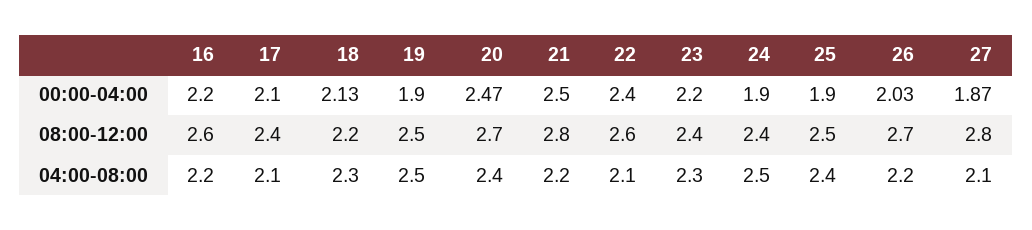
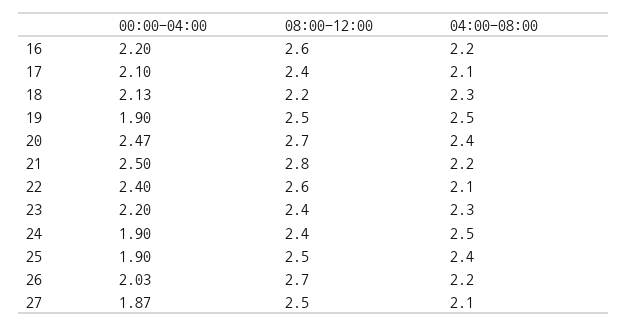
  {
    "16": {
      "00:00-04:00": 2.2,
      "08:00-12:00": 2.6,
      "04:00-08:00": 2.2
    },
    "17": {
      "00:00-04:00": 2.1,
      "08:00-12:00": 2.4,
      "04:00-08:00": 2.1
    },
    "18": {
      "00:00-04:00": 2.13,
      "08:00-12:00": 2.2,
      "04:00-08:00": 2.3
    },
    "19": {
      "00:00-04:00": 1.9,
      "08:00-12:00": 2.5,
      "04:00-08:00": 2.5
    },
    "20": {
      "00:00-04:00": 2.47,
      "08:00-12:00": 2.7,
      "04:00-08:00": 2.4
    },
    "21": {
      "00:00-04:00": 2.5,
      "08:00-12:00": 2.8,
      "04:00-08:00": 2.2
    },
    "22": {
      "00:00-04:00": 2.4,
      "08:00-12:00": 2.6,
      "04:00-08:00": 2.1
    },
    "23": {
      "00:00-04:00": 2.2,
      "08:00-12:00": 2.4,
      "04:00-08:00": 2.3
    },
    "24": {
      "00:00-04:00": 1.9,
      "08:00-12:00": 2.4,
      "04:00-08:00": 2.5
    },
    "25": {
      "00:00-04:00": 1.9,
      "08:00-12:00": 2.5,
      "04:00-08:00": 2.4
    },
    "26": {
      "00:00-04:00": 2.03,
      "08:00-12:00": 2.7,
      "04:00-08:00": 2.2
    },
    "27": {
      "00:00-04:00": 1.87,
-     "08:00-12:00": 2.8,
+     "08:00-12:00": 2.5,
      "04:00-08:00": 2.1
    }
  }

